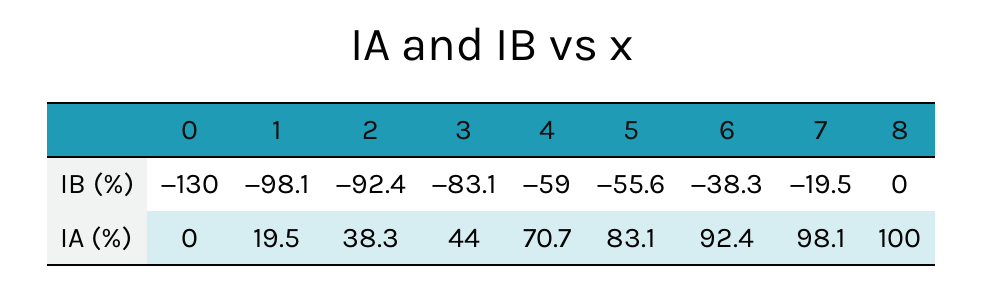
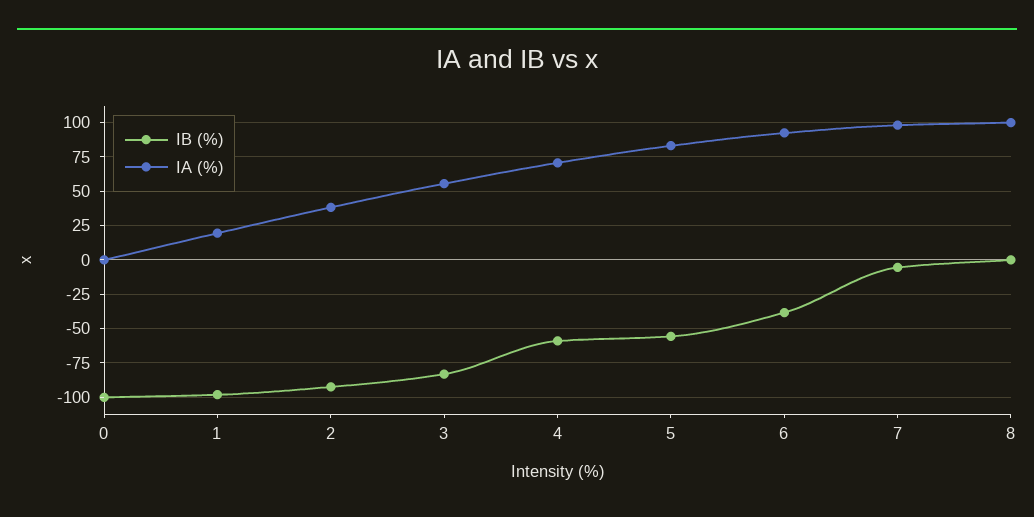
  {
    "IB (%)": {
-     "0": -130,
+     "0": -100,
      "1": -98.1,
      "2": -92.4,
      "3": -83.1,
      "4": -59,
      "5": -55.6,
      "6": -38.3,
-     "7": -19.5,
+     "7": -5,
      "8": 0
    },
    "IA (%)": {
      "0": 0,
      "1": 19.5,
      "2": 38.3,
-     "3": 44,
+     "3": 55,
      "4": 70.7,
      "5": 83.1,
      "6": 92.4,
      "7": 98.1,
      "8": 100
    }
  }

